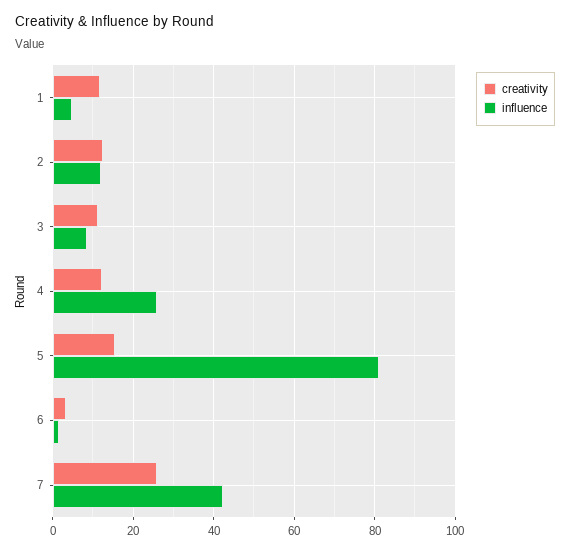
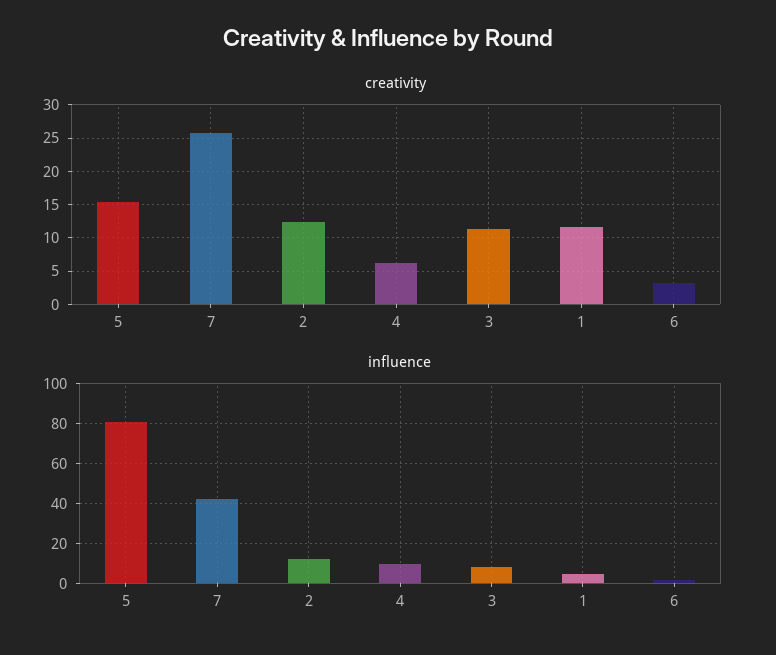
  {
    "creativity": {
      "1": 12,
      "2": 12,
      "3": 11,
-     "4": 12,
+     "4": 6,
      "5": 15,
      "6": 3,
      "7": 26
    },
    "influence": {
      "1": 4,
      "2": 12,
      "3": 8,
-     "4": 26,
+     "4": 10,
      "5": 82,
      "6": 2,
      "7": 42
    }
  }

